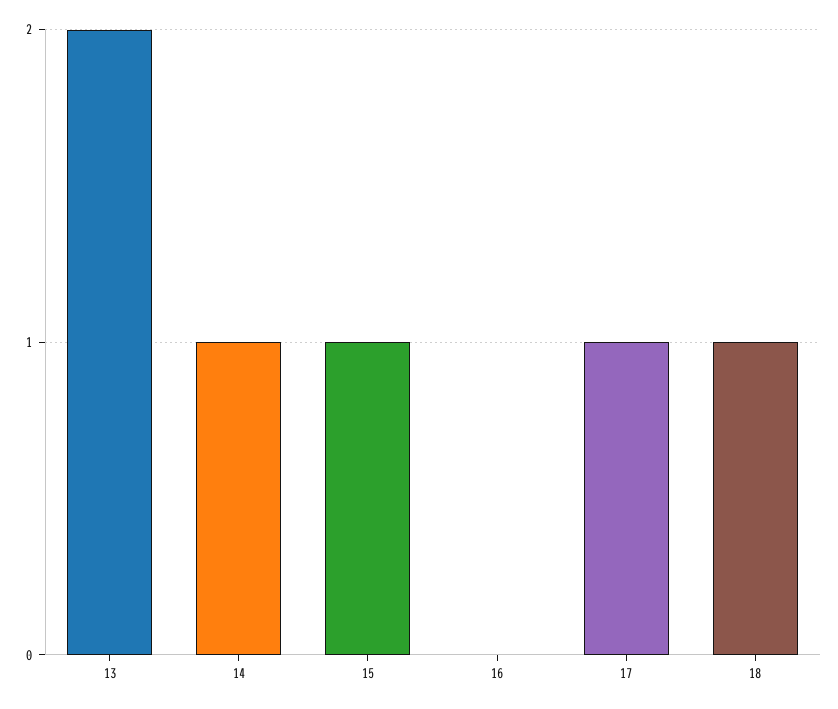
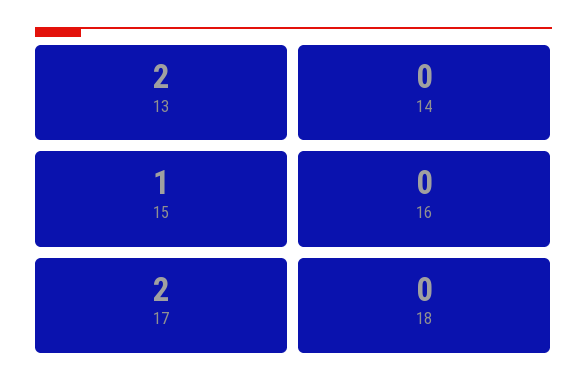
  {
    "13": 2,
-   "14": 1,
+   "14": 0,
    "15": 1,
    "16": 0,
-   "17": 1,
+   "17": 2,
-   "18": 1
+   "18": 0
  }

